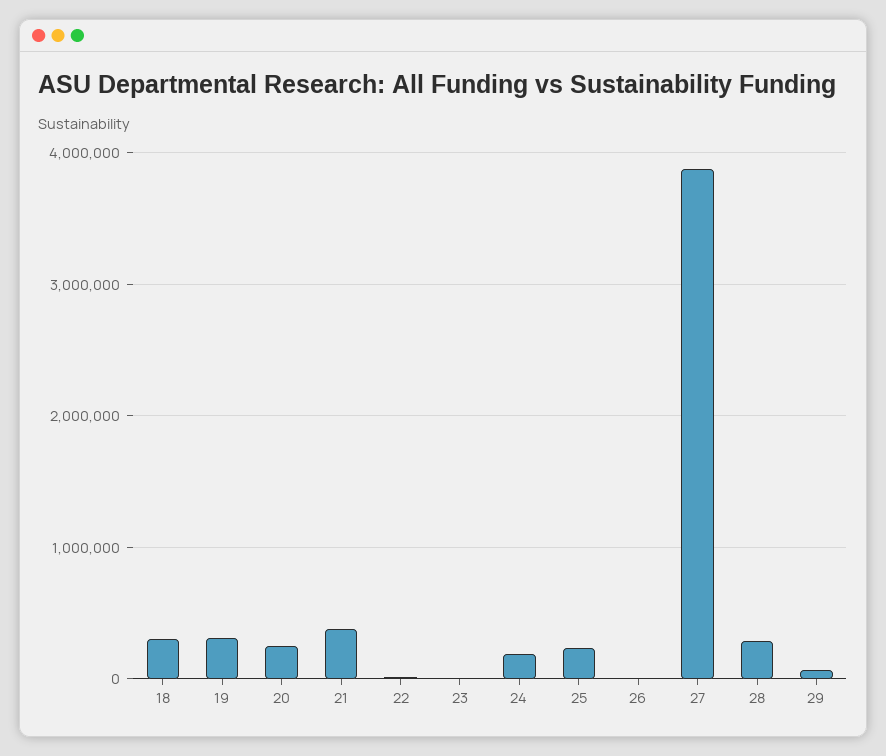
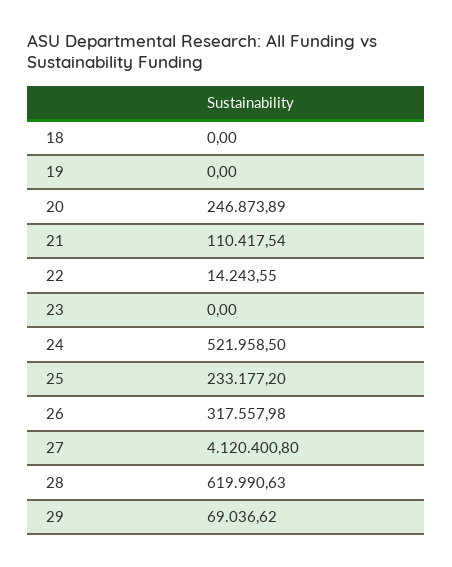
  {
-   "18": 300000,
+   "18": 0,
-   "19": 300000,
+   "19": 0,
    "20": 246873.89,
-   "21": 400000,
+   "21": 110417.54,
    "22": 14243.55,
    "23": 0,
-   "24": 200000,
+   "24": 521958.5,
    "25": 233177.2,
-   "26": 0,
+   "26": 317557.98,
-   "27": 3900000,
+   "27": 4120400.8,
-   "28": 300000,
+   "28": 619990.63,
    "29": 69036.62
  }

